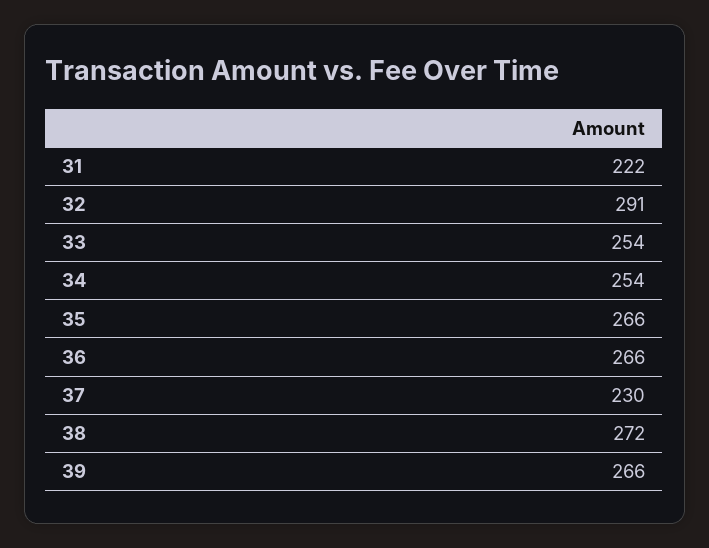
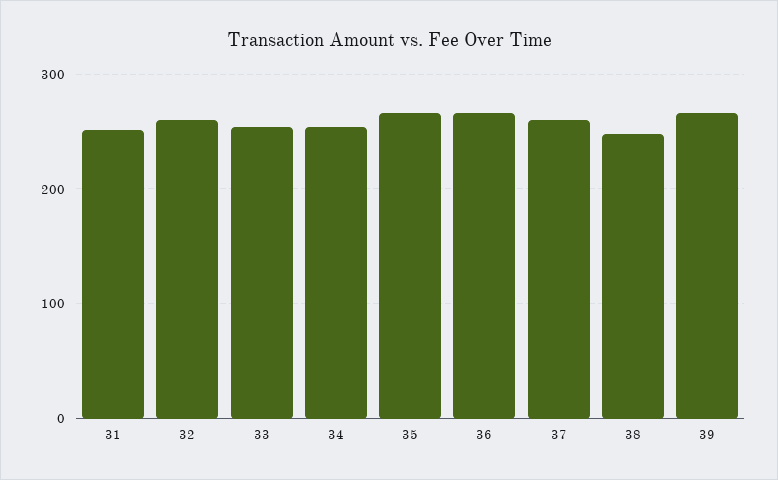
  {
-   "31": 222,
+   "31": 250,
-   "32": 291,
+   "32": 260,
    "33": 254,
    "34": 254,
    "35": 266,
    "36": 266,
-   "37": 230,
+   "37": 260,
-   "38": 272,
+   "38": 250,
    "39": 266
  }

